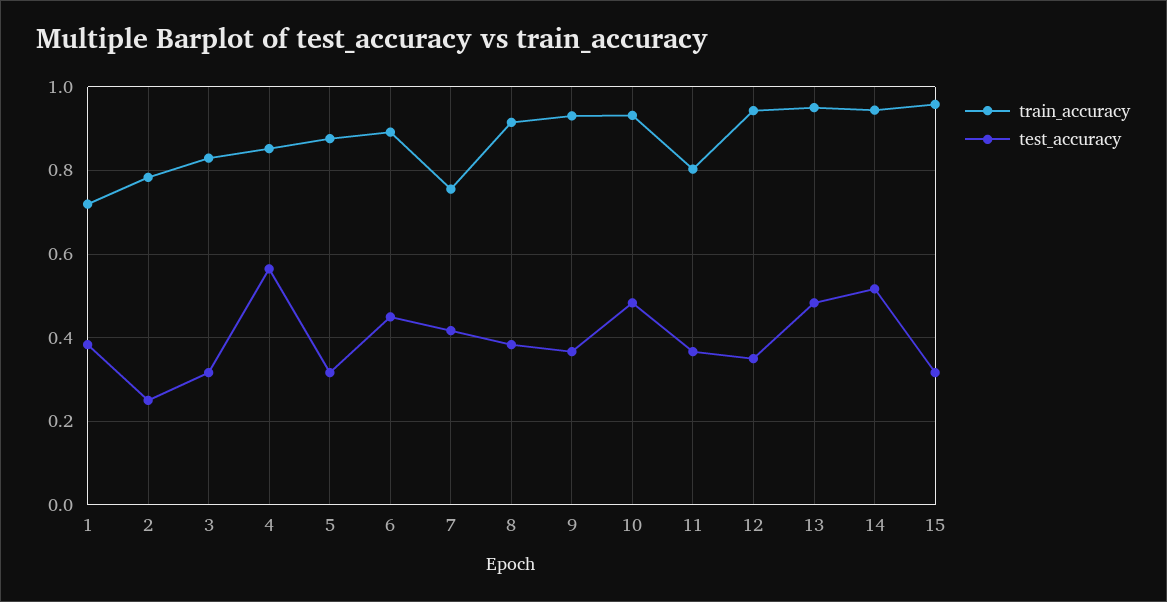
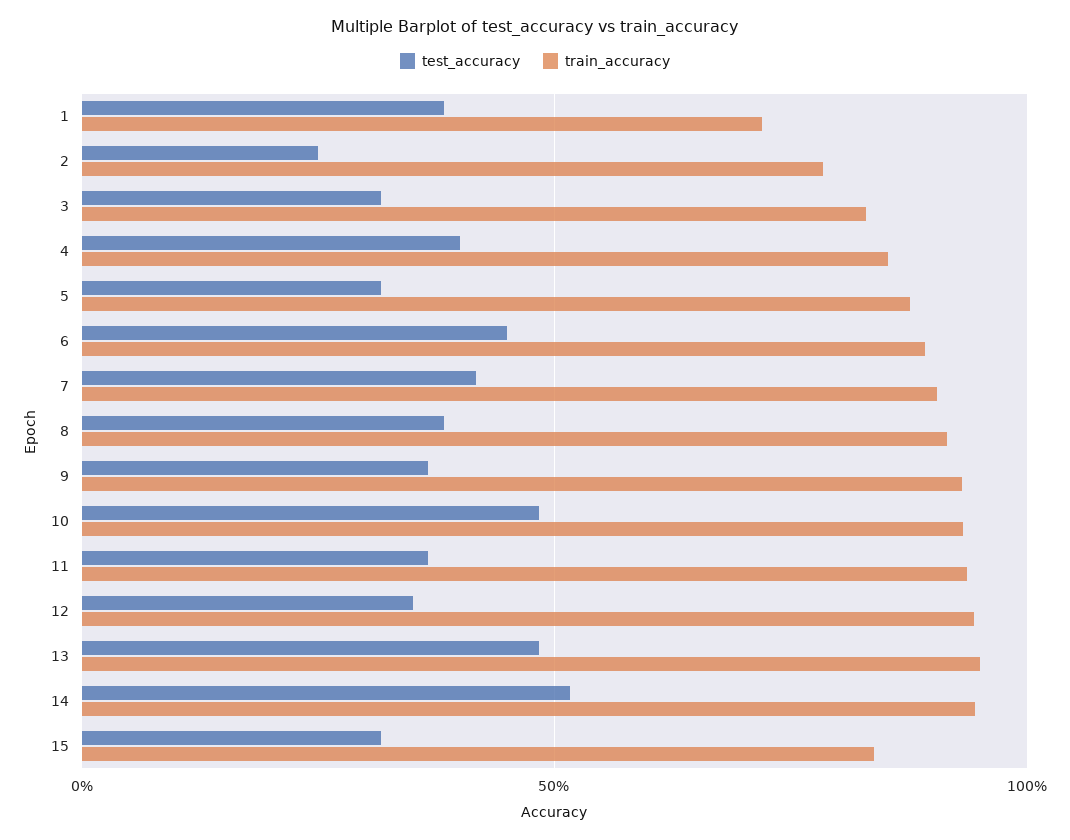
  {
    "train_accuracy": {
      "1": 0.72,
      "2": 0.78,
      "3": 0.82,
      "4": 0.86,
      "5": 0.88,
      "6": 0.9,
-     "7": 0.76,
+     "7": 0.9,
      "8": 0.92,
      "9": 0.94,
      "10": 0.94,
-     "11": 0.8,
+     "11": 0.95,
      "12": 0.94,
      "13": 0.96,
      "14": 0.94,
-     "15": 0.96
+     "15": 0.85
    },
    "test_accuracy": {
      "1": 0.38,
      "2": 0.26,
      "3": 0.32,
-     "4": 0.56,
+     "4": 0.4,
      "5": 0.32,
      "6": 0.46,
      "7": 0.42,
      "8": 0.38,
      "9": 0.36,
      "10": 0.48,
      "11": 0.36,
      "12": 0.36,
      "13": 0.48,
      "14": 0.52,
      "15": 0.32
    }
  }

